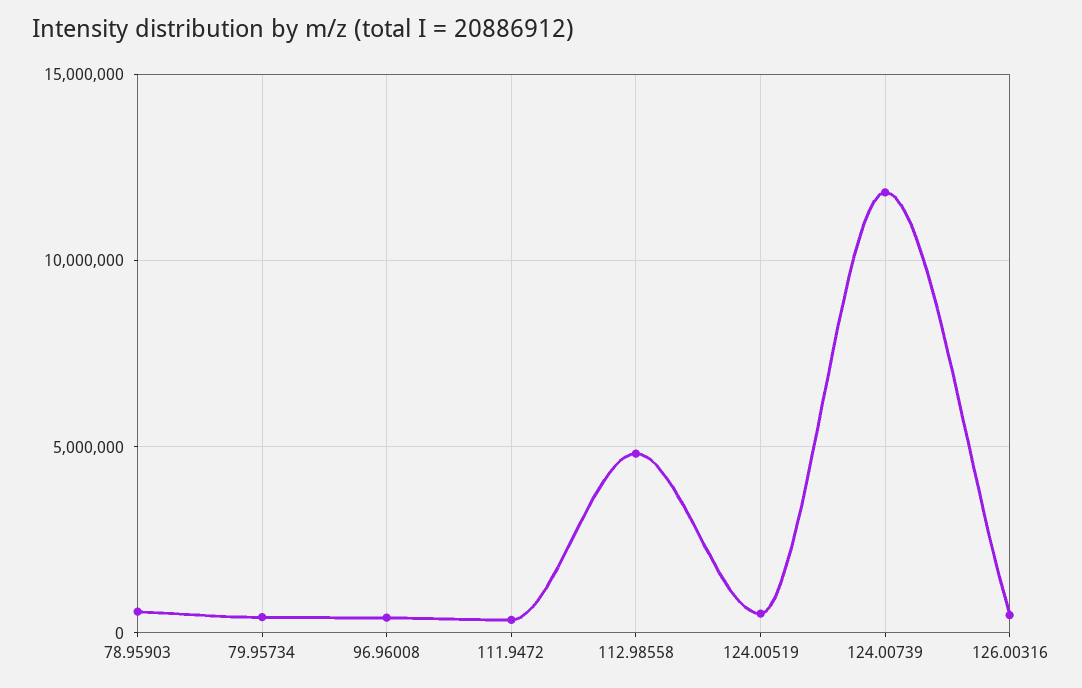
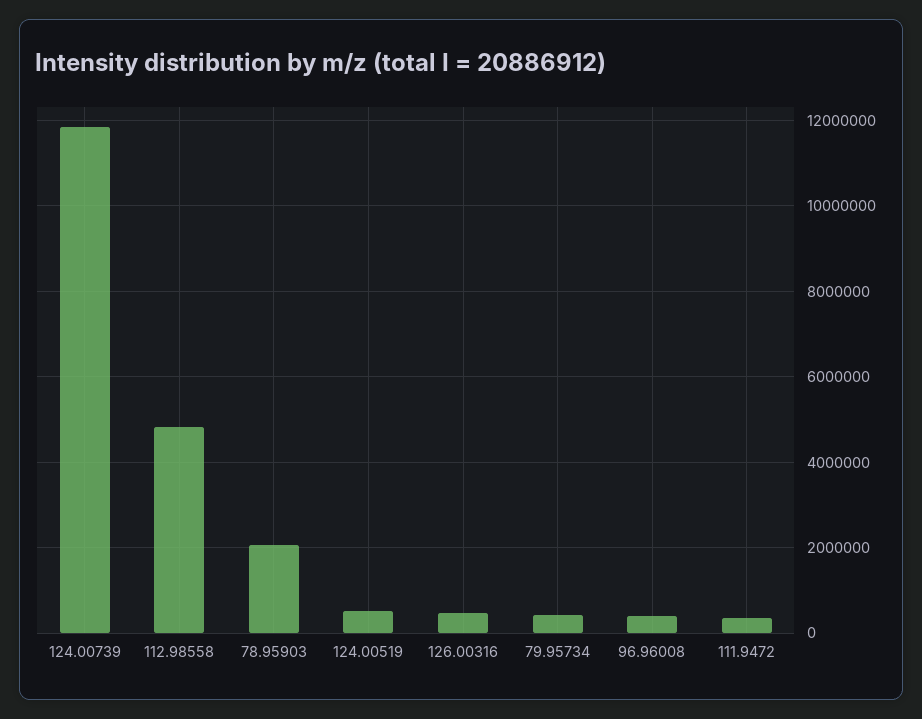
  {
-   "78.95903": 500000,
+   "78.95903": 2000000,
    "79.95734": 400000,
    "96.96008": 400000,
    "111.9472": 400000,
    "112.98558": 4800000,
    "124.00519": 600000,
    "124.00739": 11800000,
    "126.00316": 400000
  }

